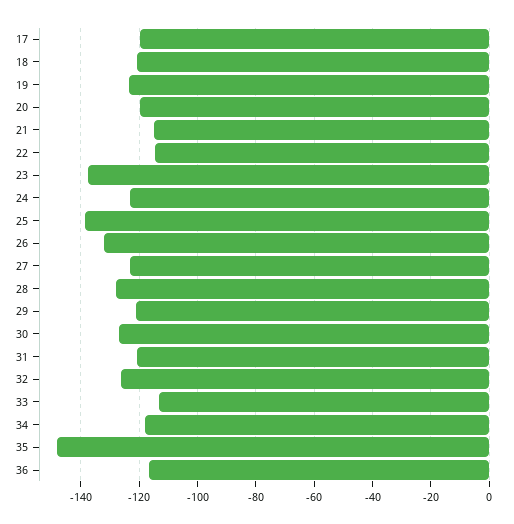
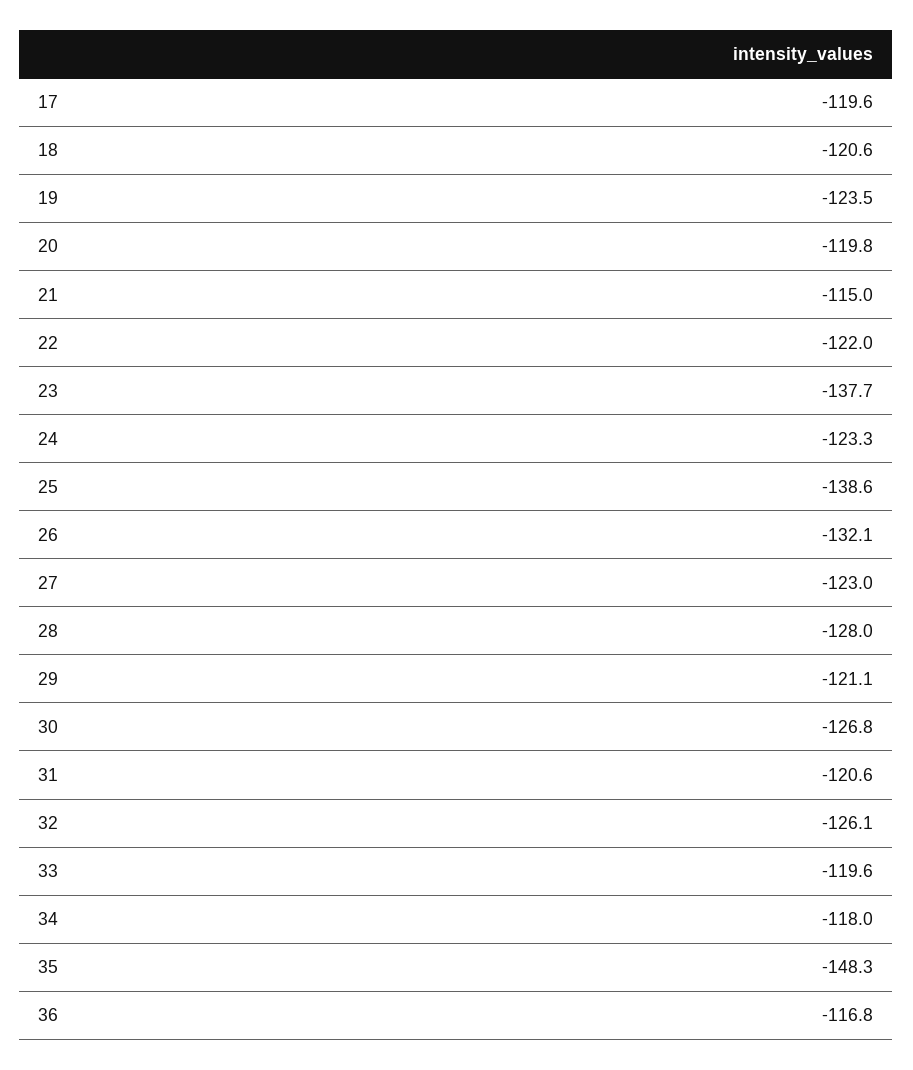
  {
    "17": -119.6,
    "18": -120.6,
    "19": -123.5,
    "20": -119.8,
    "21": -115,
-   "22": -115,
+   "22": -122,
    "23": -137.7,
    "24": -123.3,
    "25": -138.6,
    "26": -132.1,
    "27": -123,
    "28": -128,
    "29": -121.1,
    "30": -126.8,
    "31": -120.6,
    "32": -126.1,
-   "33": -112.5,
+   "33": -119.6,
    "34": -118,
    "35": -148.3,
    "36": -116.8
  }

